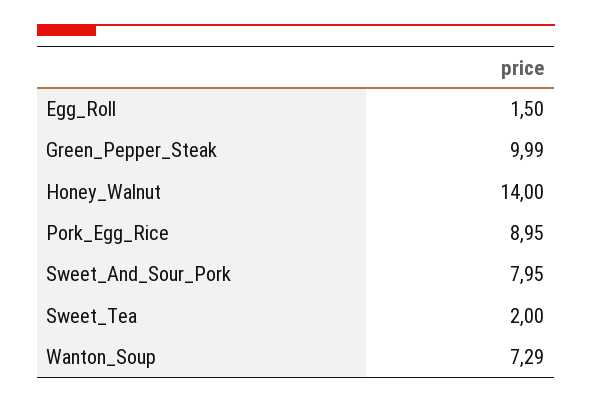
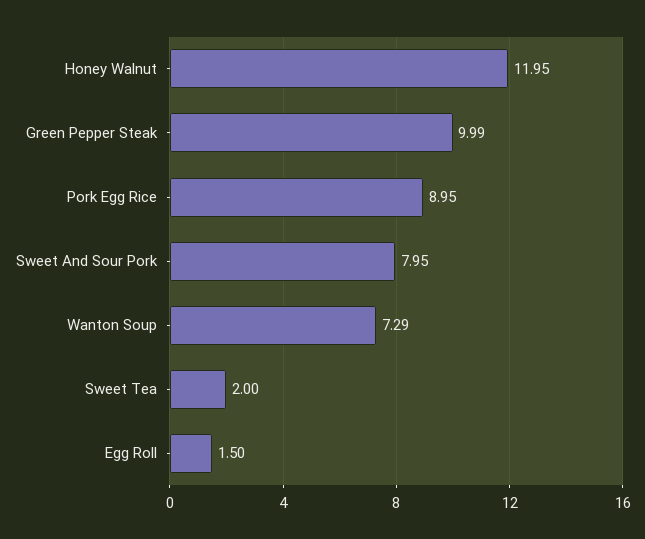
  {
    "Egg_Roll": 1.5,
    "Green_Pepper_Steak": 9.99,
-   "Honey_Walnut": 14,
+   "Honey_Walnut": 11.95,
    "Pork_Egg_Rice": 8.95,
    "Sweet_And_Sour_Pork": 7.95,
    "Sweet_Tea": 2,
    "Wanton_Soup": 7.29
  }

